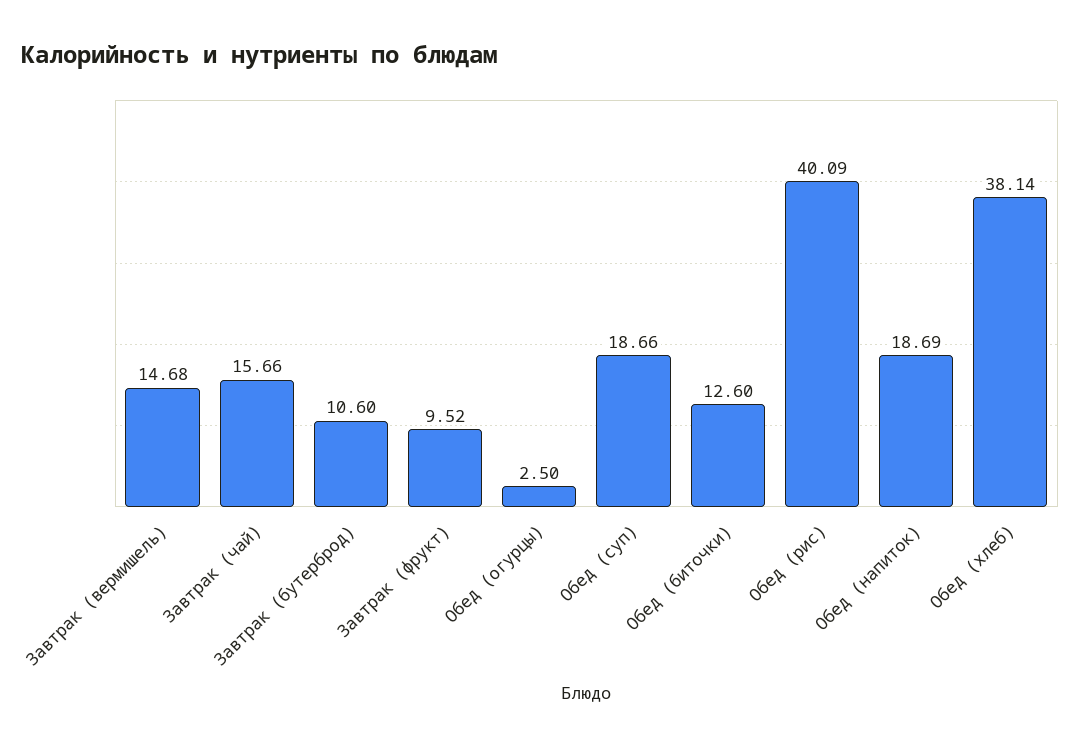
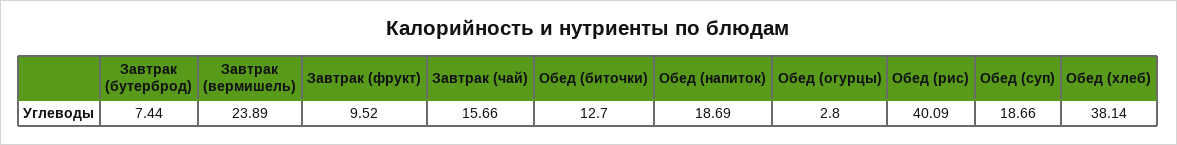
  {
-   "Завтрак (вермишель)": 14.68,
+   "Завтрак (вермишель)": 23.89,
    "Завтрак (чай)": 15.66,
-   "Завтрак (бутерброд)": 10.6,
+   "Завтрак (бутерброд)": 7.44,
    "Завтрак (фрукт)": 9.52,
-   "Обед (огурцы)": 2.5,
+   "Обед (огурцы)": 2.8,
    "Обед (суп)": 18.66,
-   "Обед (биточки)": 12.6,
+   "Обед (биточки)": 12.7,
    "Обед (рис)": 40.09,
    "Обед (напиток)": 18.69,
    "Обед (хлеб)": 38.14
  }

